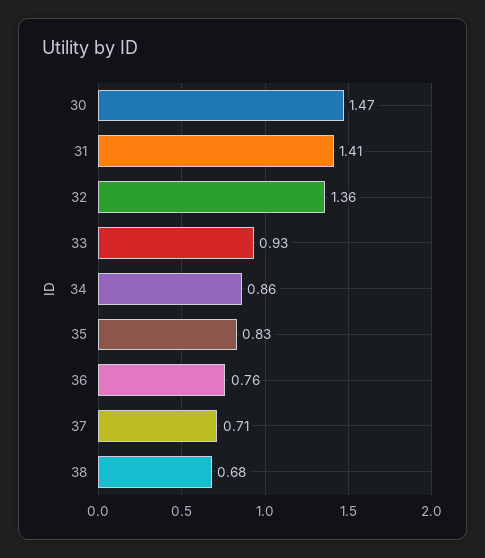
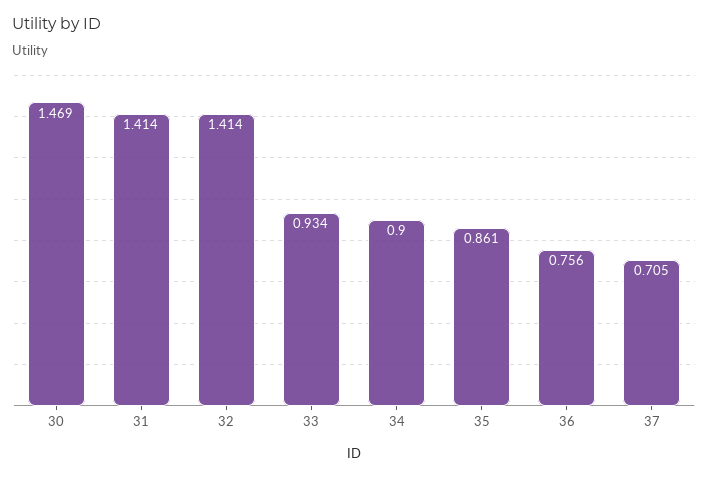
  {
    "30": 1.469,
    "31": 1.414,
-   "32": 1.36,
+   "32": 1.414,
    "33": 0.934,
-   "34": 0.86,
+   "34": 0.9,
-   "35": 0.83,
+   "35": 0.861,
    "36": 0.756,
-   "37": 0.705,
+   "37": 0.705
-   "38": 0.68
  }

